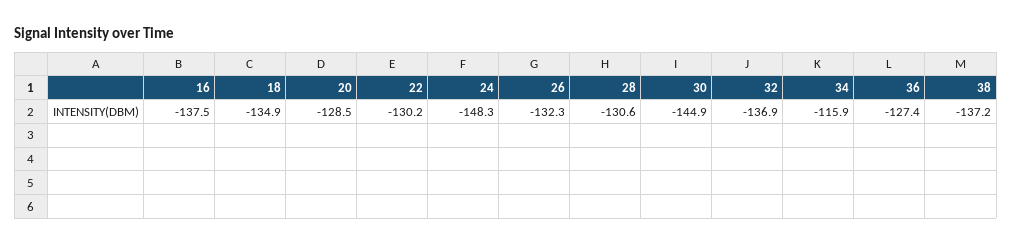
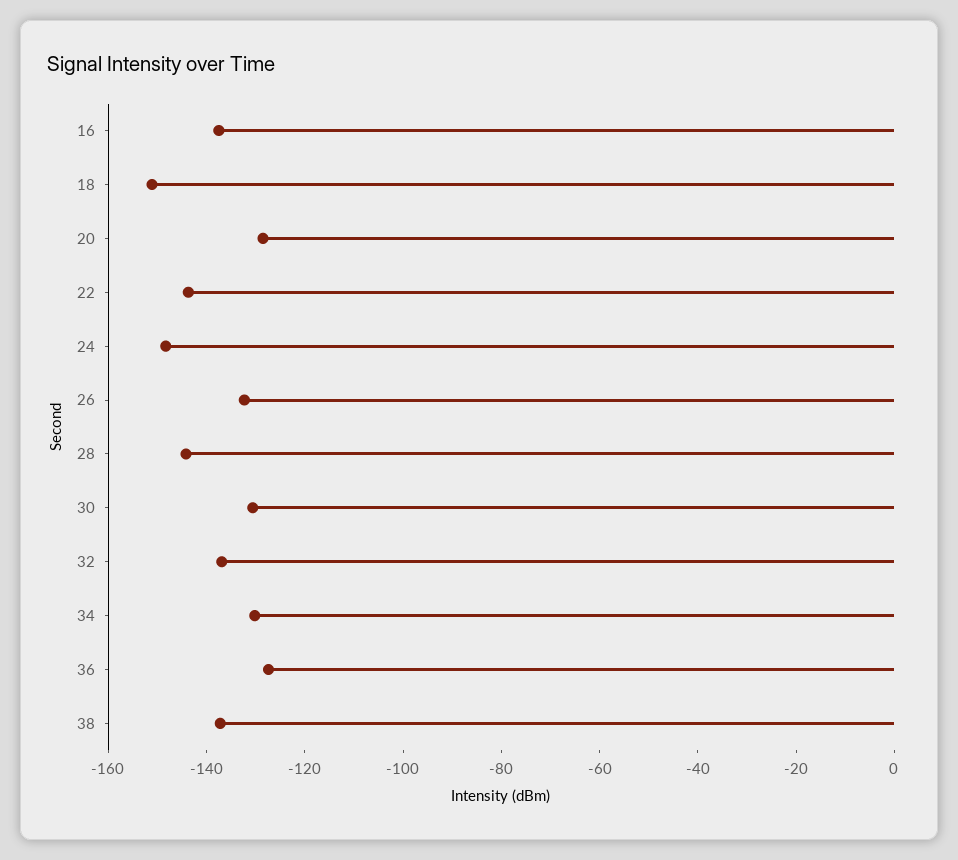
  {
    "16": -137.5,
-   "18": -134.9,
+   "18": -150,
    "20": -128.5,
-   "22": -130.2,
+   "22": -145,
    "24": -148.3,
    "26": -132.3,
-   "28": -130.6,
+   "28": -145,
-   "30": -144.9,
+   "30": -130,
    "32": -136.9,
-   "34": -115.9,
+   "34": -130,
    "36": -127.4,
    "38": -137.2
  }

